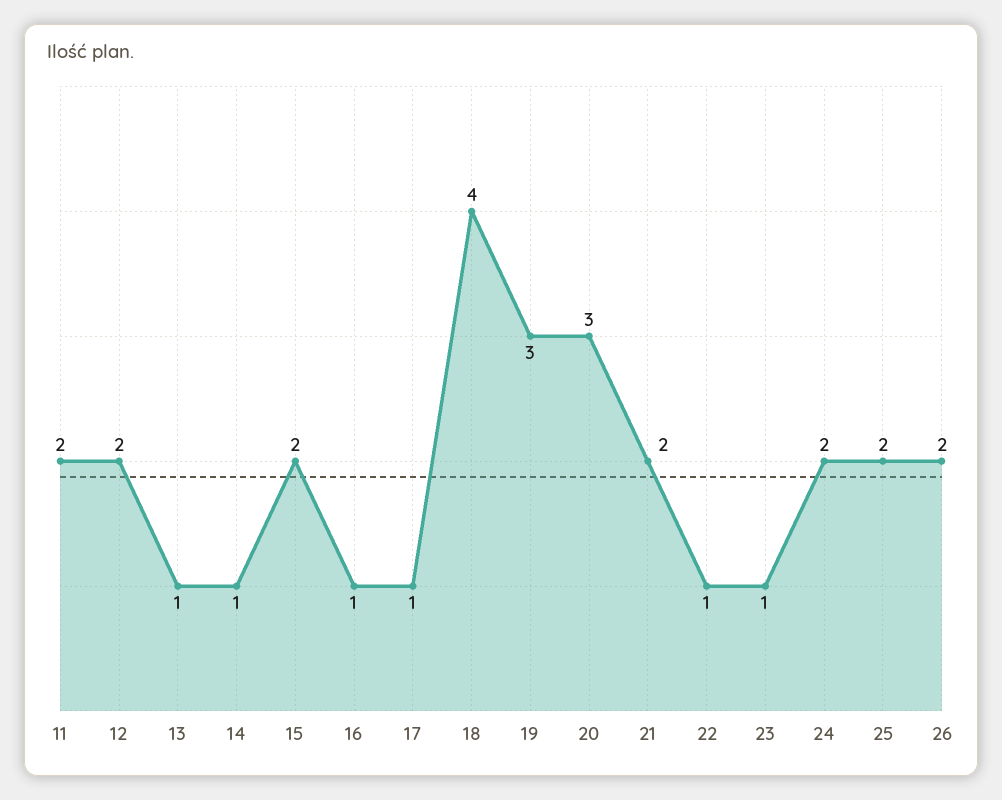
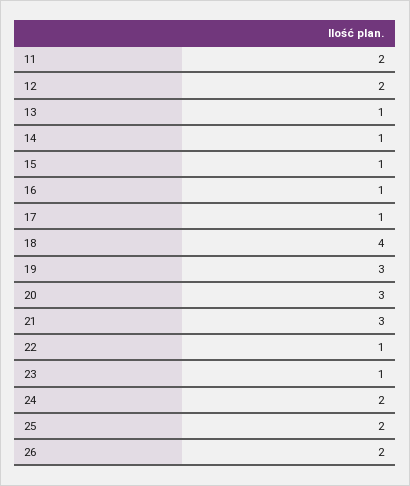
  {
    "11": 2,
    "12": 2,
    "13": 1,
    "14": 1,
-   "15": 2,
+   "15": 1,
    "16": 1,
    "17": 1,
    "18": 4,
    "19": 3,
    "20": 3,
-   "21": 2,
+   "21": 3,
    "22": 1,
    "23": 1,
    "24": 2,
    "25": 2,
    "26": 2
  }

